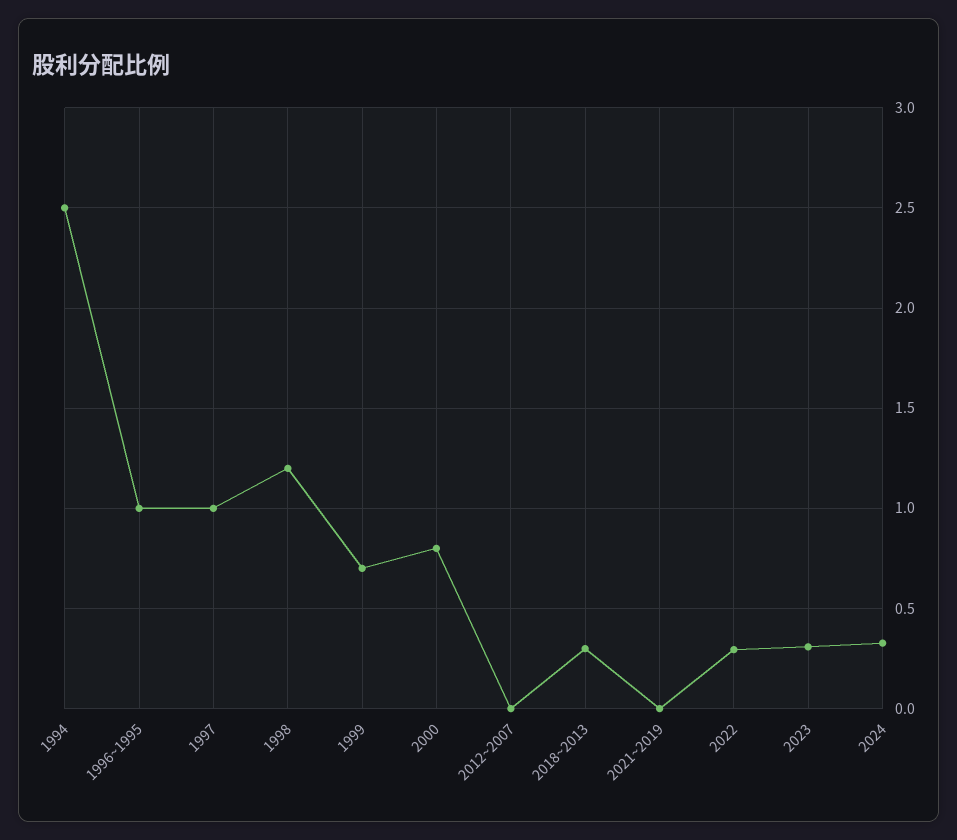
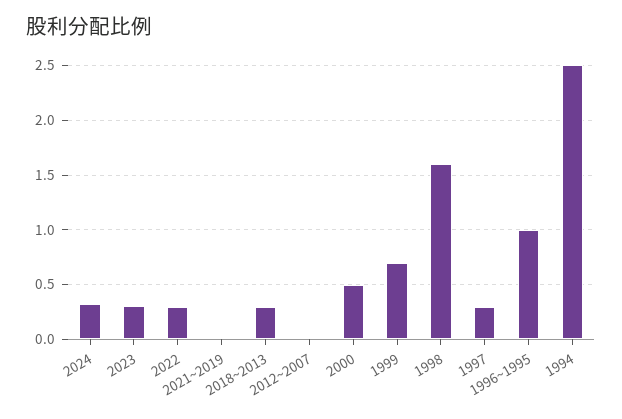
  {
    "1994": 2.5,
    "1996~1995": 1,
-   "1997": 1,
+   "1997": 0.3,
-   "1998": 1.2,
+   "1998": 1.6,
    "1999": 0.7,
-   "2000": 0.8,
+   "2000": 0.5,
    "2012~2007": 0,
    "2018~2013": 0.3,
    "2021~2019": 0,
    "2022": 0.3,
    "2023": 0.3,
    "2024": 0.35
  }

